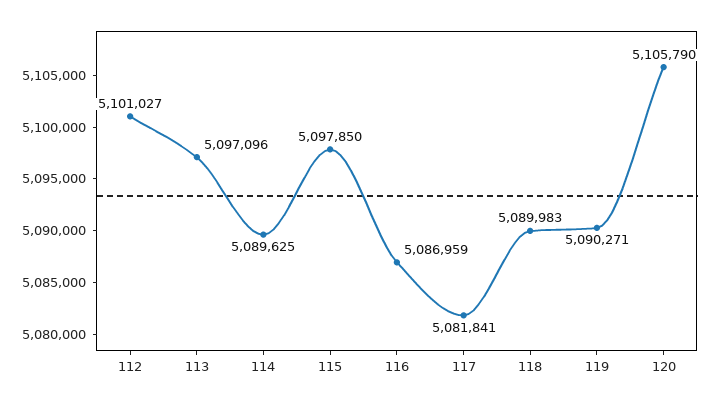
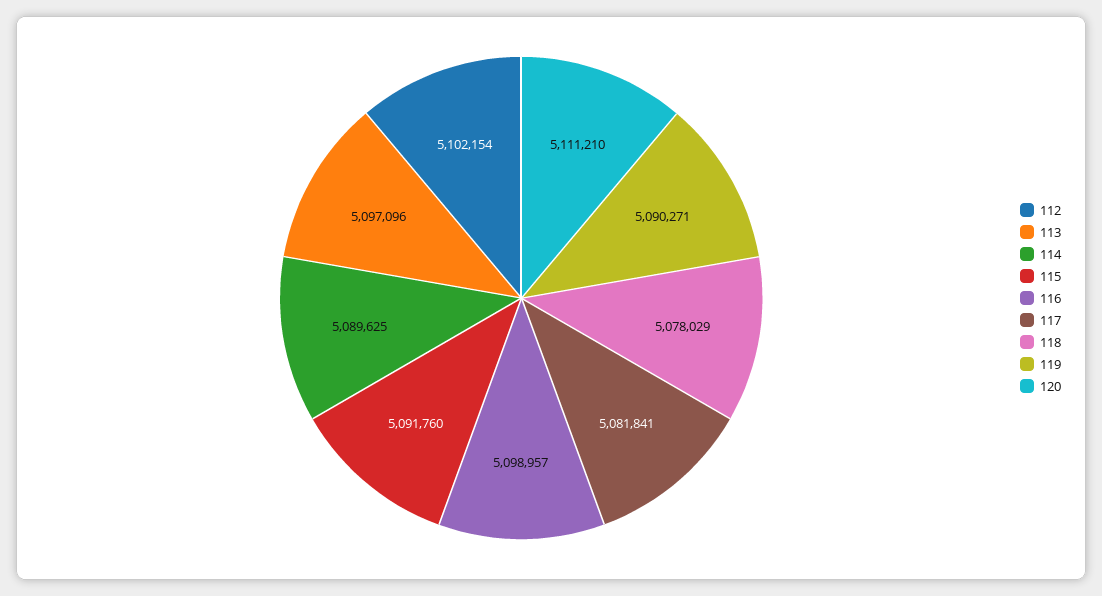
  {
-   "112": 5101027,
+   "112": 5102154,
    "113": 5097096,
    "114": 5089625,
-   "115": 5097850,
+   "115": 5091760,
-   "116": 5086959,
+   "116": 5098957,
    "117": 5081841,
-   "118": 5089983,
+   "118": 5078029,
    "119": 5090271,
-   "120": 5105790
+   "120": 5111210
  }

